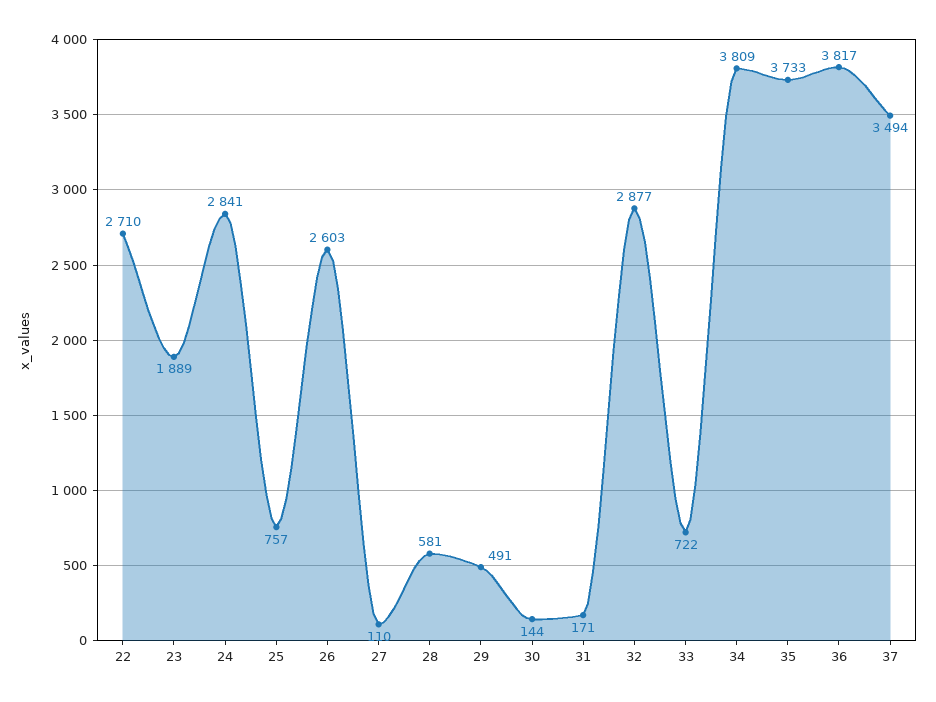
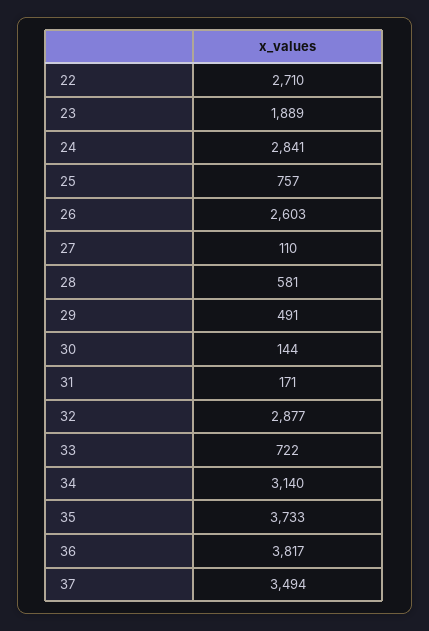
  {
    "22": 2710,
    "23": 1889,
    "24": 2841,
    "25": 757,
    "26": 2603,
    "27": 110,
    "28": 581,
    "29": 491,
    "30": 144,
    "31": 171,
    "32": 2877,
    "33": 722,
-   "34": 3809,
+   "34": 3140,
    "35": 3733,
    "36": 3817,
    "37": 3494
  }

